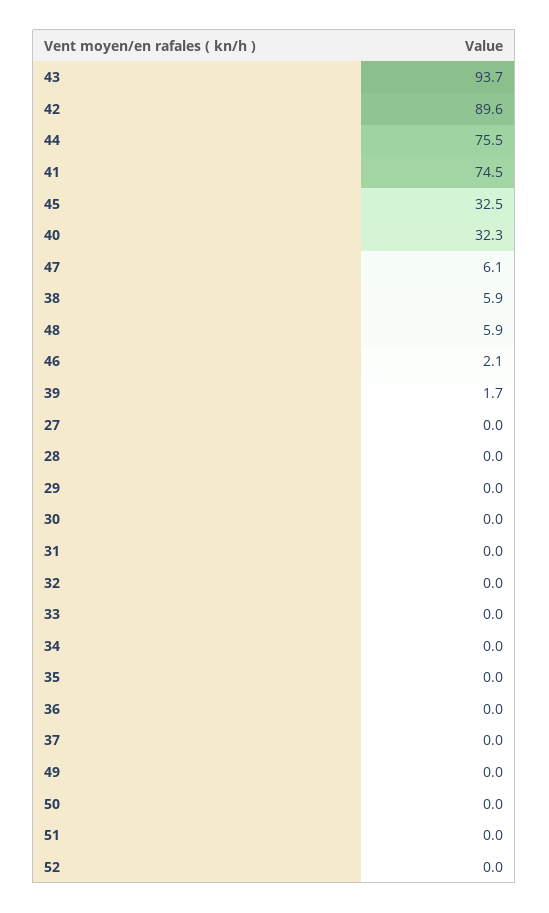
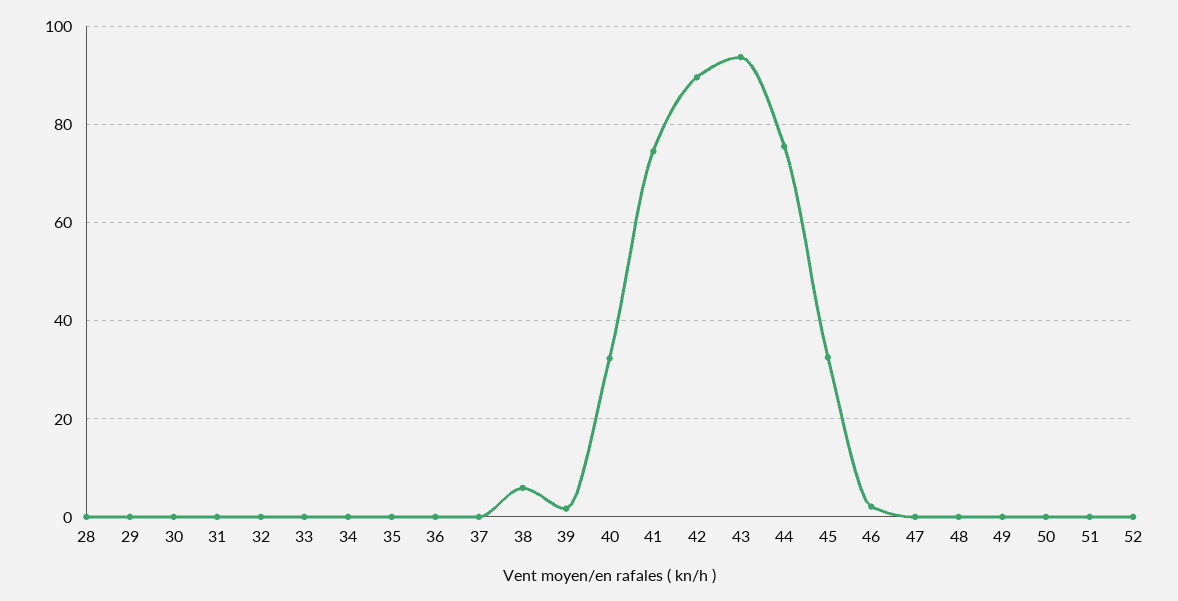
  {
    "43": 93.7,
    "42": 89.6,
    "44": 75.5,
    "41": 74.5,
    "45": 32.5,
    "40": 32.3,
-   "47": 6.1,
+   "47": 0,
    "38": 5.9,
-   "48": 5.9,
+   "48": 0,
    "46": 2.1,
    "39": 1.7,
-   "27": 0,
    "28": 0,
    "29": 0,
    "30": 0,
    "31": 0,
    "32": 0,
    "33": 0,
    "34": 0,
    "35": 0,
    "36": 0,
    "37": 0,
    "49": 0,
    "50": 0,
    "51": 0,
    "52": 0
  }

